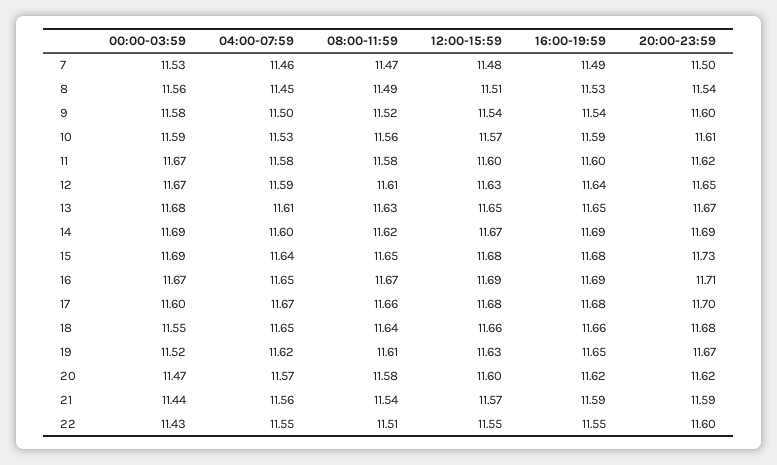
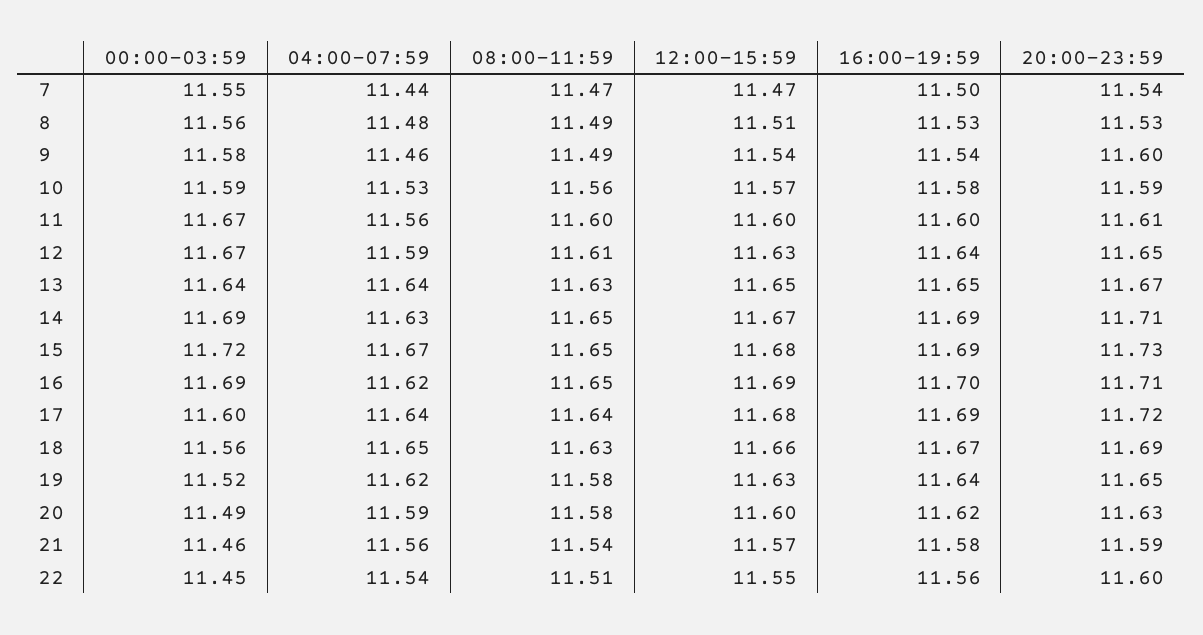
  {
    "00:00-03:59": {
-     "7": 11.53,
+     "7": 11.55,
      "8": 11.56,
      "9": 11.58,
      "10": 11.59,
      "11": 11.67,
      "12": 11.67,
-     "13": 11.68,
+     "13": 11.64,
      "14": 11.69,
-     "15": 11.69,
+     "15": 11.72,
-     "16": 11.67,
+     "16": 11.69,
      "17": 11.6,
-     "18": 11.55,
+     "18": 11.56,
      "19": 11.52,
-     "20": 11.47,
+     "20": 11.49,
-     "21": 11.44,
+     "21": 11.46,
-     "22": 11.43
+     "22": 11.45
    },
    "04:00-07:59": {
-     "7": 11.46,
+     "7": 11.44,
-     "8": 11.45,
+     "8": 11.48,
-     "9": 11.5,
+     "9": 11.46,
      "10": 11.53,
-     "11": 11.58,
+     "11": 11.56,
      "12": 11.59,
-     "13": 11.61,
+     "13": 11.64,
-     "14": 11.6,
+     "14": 11.63,
-     "15": 11.64,
+     "15": 11.67,
-     "16": 11.65,
+     "16": 11.62,
-     "17": 11.67,
+     "17": 11.64,
      "18": 11.65,
      "19": 11.62,
-     "20": 11.57,
+     "20": 11.59,
      "21": 11.56,
-     "22": 11.55
+     "22": 11.54
    },
    "08:00-11:59": {
      "7": 11.47,
      "8": 11.49,
-     "9": 11.52,
+     "9": 11.49,
      "10": 11.56,
-     "11": 11.58,
+     "11": 11.6,
      "12": 11.61,
      "13": 11.63,
-     "14": 11.62,
+     "14": 11.65,
      "15": 11.65,
-     "16": 11.67,
+     "16": 11.65,
-     "17": 11.66,
+     "17": 11.64,
-     "18": 11.64,
+     "18": 11.63,
-     "19": 11.61,
+     "19": 11.58,
      "20": 11.58,
      "21": 11.54,
      "22": 11.51
    },
    "12:00-15:59": {
-     "7": 11.48,
+     "7": 11.47,
      "8": 11.51,
      "9": 11.54,
      "10": 11.57,
      "11": 11.6,
      "12": 11.63,
      "13": 11.65,
      "14": 11.67,
      "15": 11.68,
      "16": 11.69,
      "17": 11.68,
      "18": 11.66,
      "19": 11.63,
      "20": 11.6,
      "21": 11.57,
      "22": 11.55
    },
    "16:00-19:59": {
-     "7": 11.49,
+     "7": 11.5,
      "8": 11.53,
      "9": 11.54,
-     "10": 11.59,
+     "10": 11.58,
      "11": 11.6,
      "12": 11.64,
      "13": 11.65,
      "14": 11.69,
-     "15": 11.68,
+     "15": 11.69,
-     "16": 11.69,
+     "16": 11.7,
-     "17": 11.68,
+     "17": 11.69,
-     "18": 11.66,
+     "18": 11.67,
-     "19": 11.65,
+     "19": 11.64,
      "20": 11.62,
-     "21": 11.59,
+     "21": 11.58,
-     "22": 11.55
+     "22": 11.56
    },
    "20:00-23:59": {
-     "7": 11.5,
+     "7": 11.54,
-     "8": 11.54,
+     "8": 11.53,
      "9": 11.6,
-     "10": 11.61,
+     "10": 11.59,
-     "11": 11.62,
+     "11": 11.61,
      "12": 11.65,
      "13": 11.67,
-     "14": 11.69,
+     "14": 11.71,
      "15": 11.73,
      "16": 11.71,
-     "17": 11.7,
+     "17": 11.72,
-     "18": 11.68,
+     "18": 11.69,
-     "19": 11.67,
+     "19": 11.65,
-     "20": 11.62,
+     "20": 11.63,
      "21": 11.59,
      "22": 11.6
    }
  }

